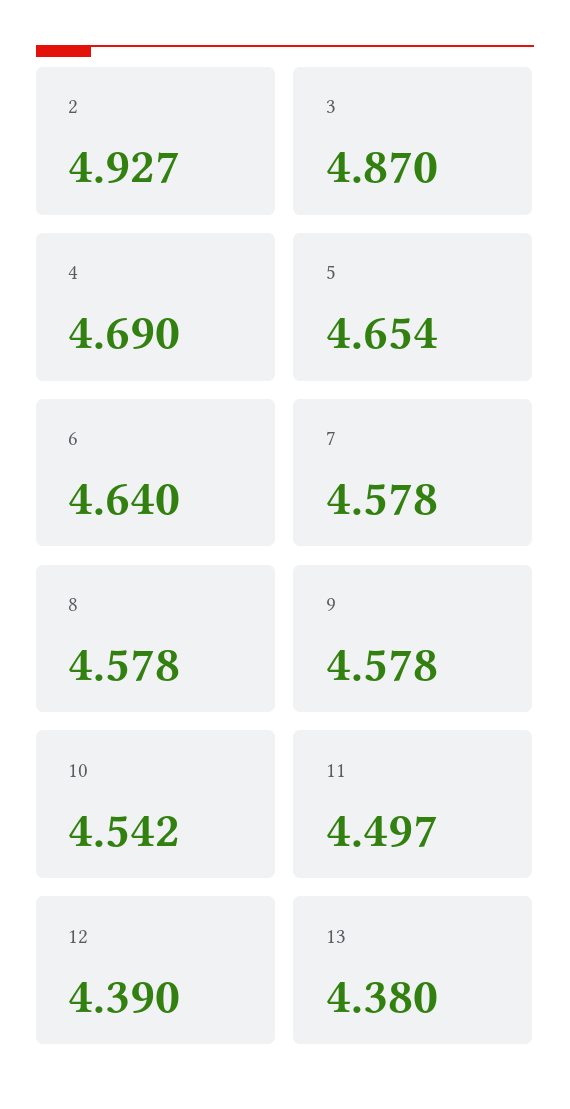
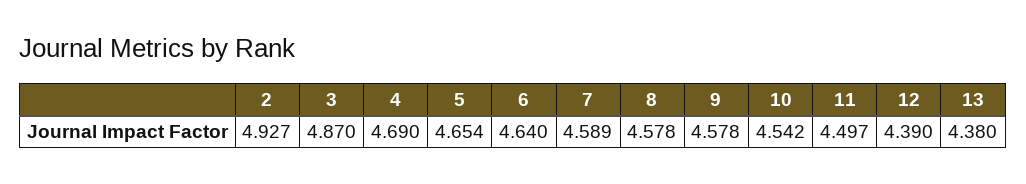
  {
    "2": 4.927,
    "3": 4.87,
    "4": 4.69,
    "5": 4.654,
    "6": 4.64,
-   "7": 4.578,
+   "7": 4.589,
    "8": 4.578,
    "9": 4.578,
    "10": 4.542,
    "11": 4.497,
    "12": 4.39,
    "13": 4.38
  }

